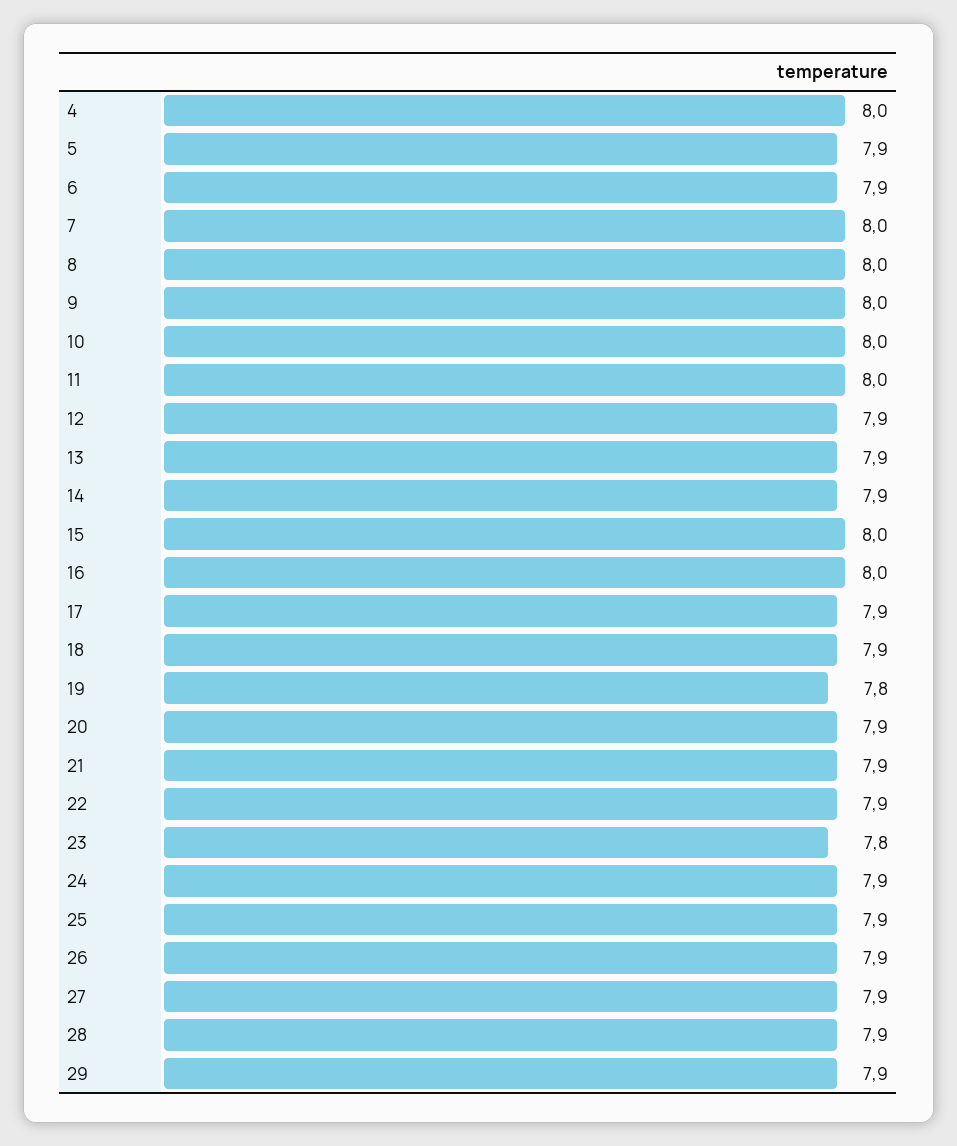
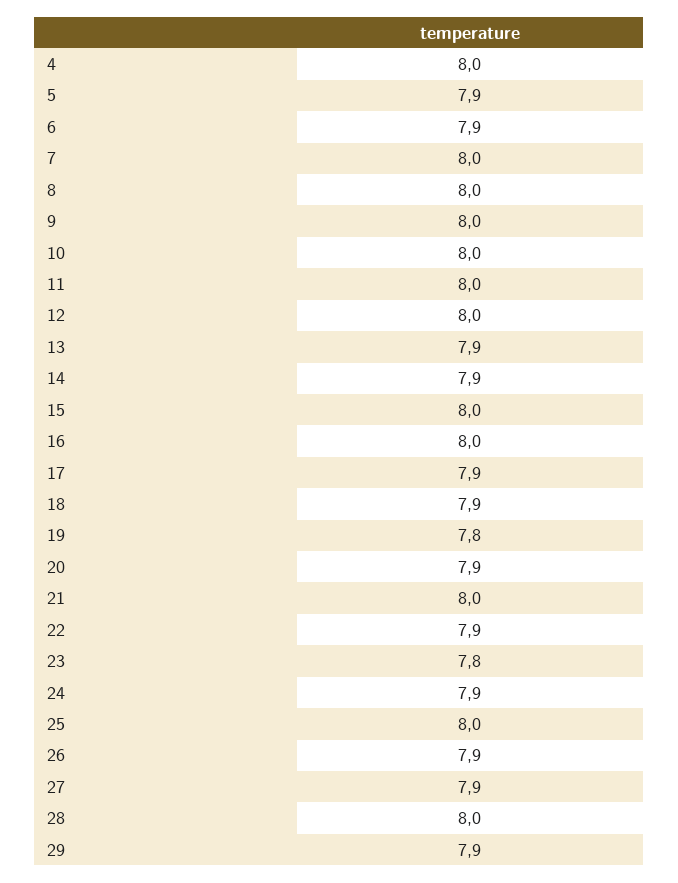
  {
    "4": 8,
    "5": 7.9,
    "6": 7.9,
    "7": 8,
    "8": 8,
    "9": 8,
    "10": 8,
    "11": 8,
-   "12": 7.9,
+   "12": 8,
    "13": 7.9,
    "14": 7.9,
    "15": 8,
    "16": 8,
    "17": 7.9,
    "18": 7.9,
    "19": 7.8,
    "20": 7.9,
-   "21": 7.9,
+   "21": 8,
    "22": 7.9,
    "23": 7.8,
    "24": 7.9,
-   "25": 7.9,
+   "25": 8,
    "26": 7.9,
    "27": 7.9,
-   "28": 7.9,
+   "28": 8,
    "29": 7.9
  }

